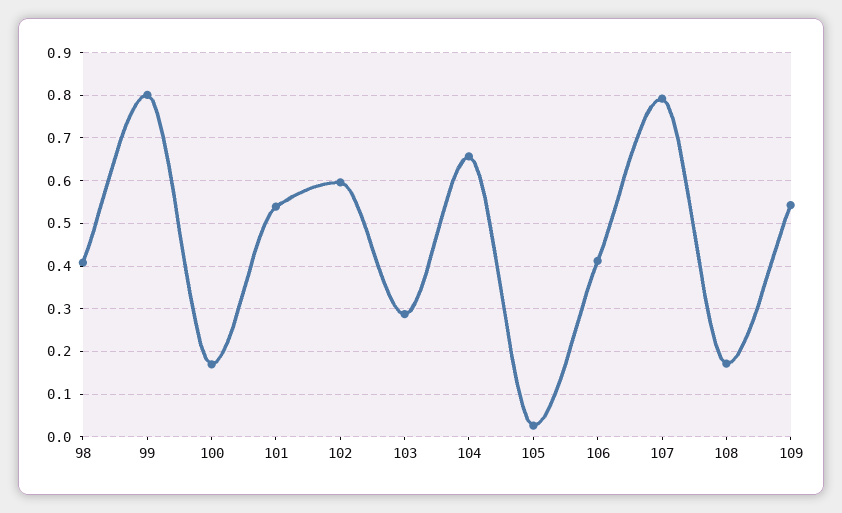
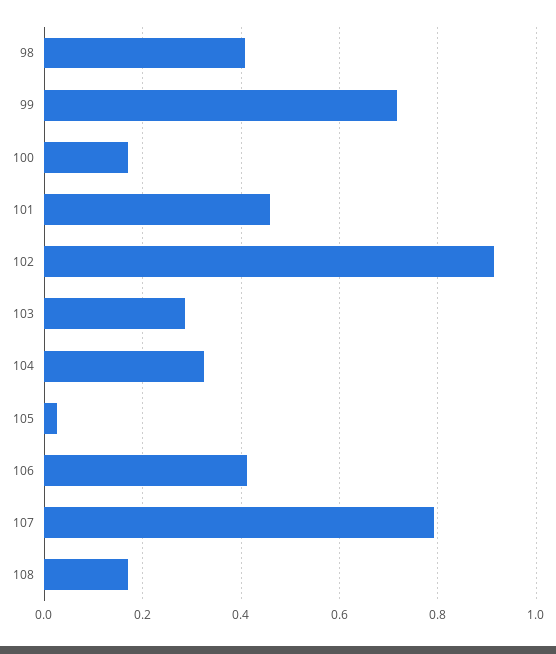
  {
    "98": 0.4,
-   "99": 0.8,
+   "99": 0.72,
    "100": 0.16,
-   "101": 0.54,
+   "101": 0.46,
-   "102": 0.6,
+   "102": 0.92,
    "103": 0.28,
-   "104": 0.66,
+   "104": 0.32,
    "105": 0.02,
    "106": 0.42,
    "107": 0.8,
-   "108": 0.18,
+   "108": 0.18
-   "109": 0.54
  }

